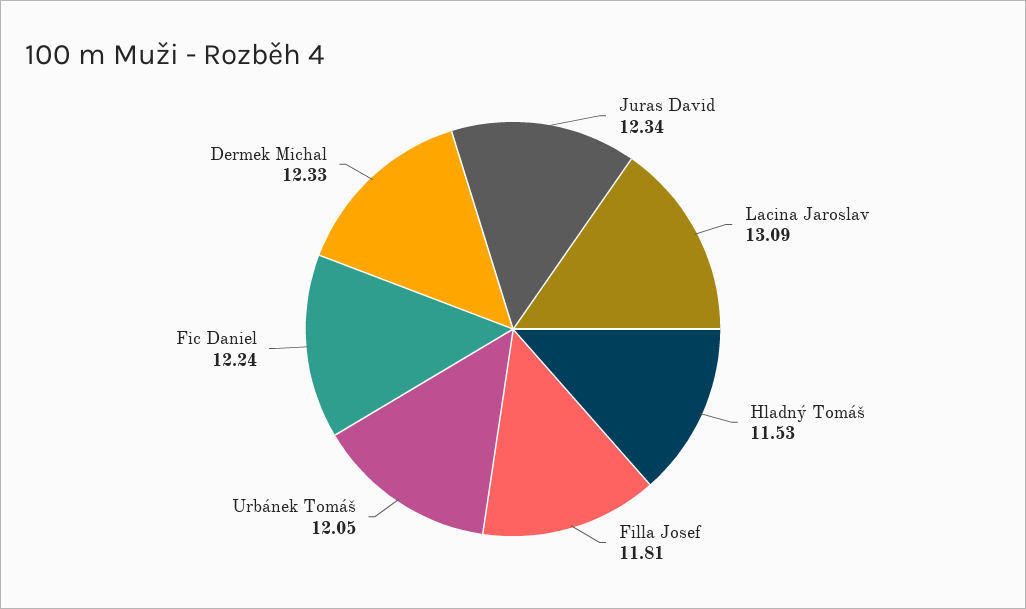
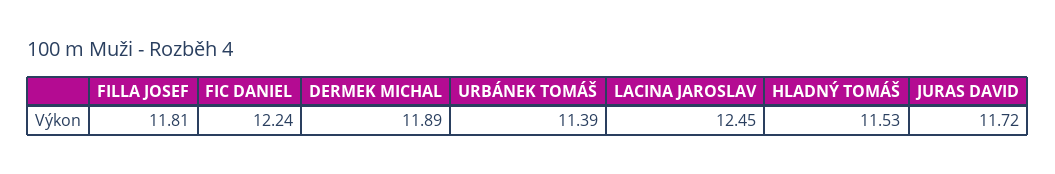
  {
-   "Juras David": 12.34,
+   "Juras David": 11.72,
-   "Lacina Jaroslav": 13.09,
+   "Lacina Jaroslav": 12.45,
    "Hladný Tomáš": 11.53,
    "Filla Josef": 11.81,
-   "Urbánek Tomáš": 12.05,
+   "Urbánek Tomáš": 11.39,
    "Fic Daniel": 12.24,
-   "Dermek Michal": 12.33
+   "Dermek Michal": 11.89
  }

